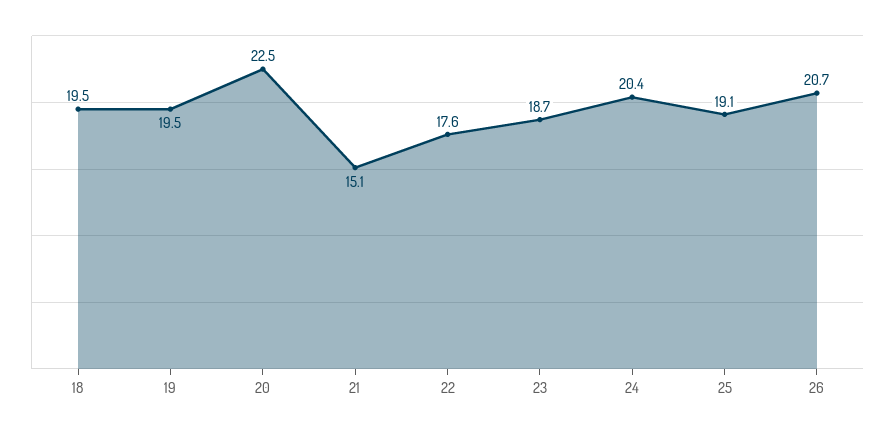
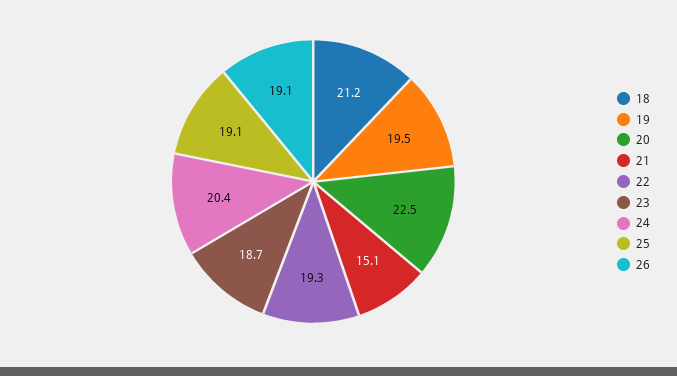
  {
-   "18": 19.5,
+   "18": 21.2,
    "19": 19.5,
    "20": 22.5,
    "21": 15.1,
-   "22": 17.6,
+   "22": 19.3,
    "23": 18.7,
    "24": 20.4,
    "25": 19.1,
-   "26": 20.7
+   "26": 19.1
  }

